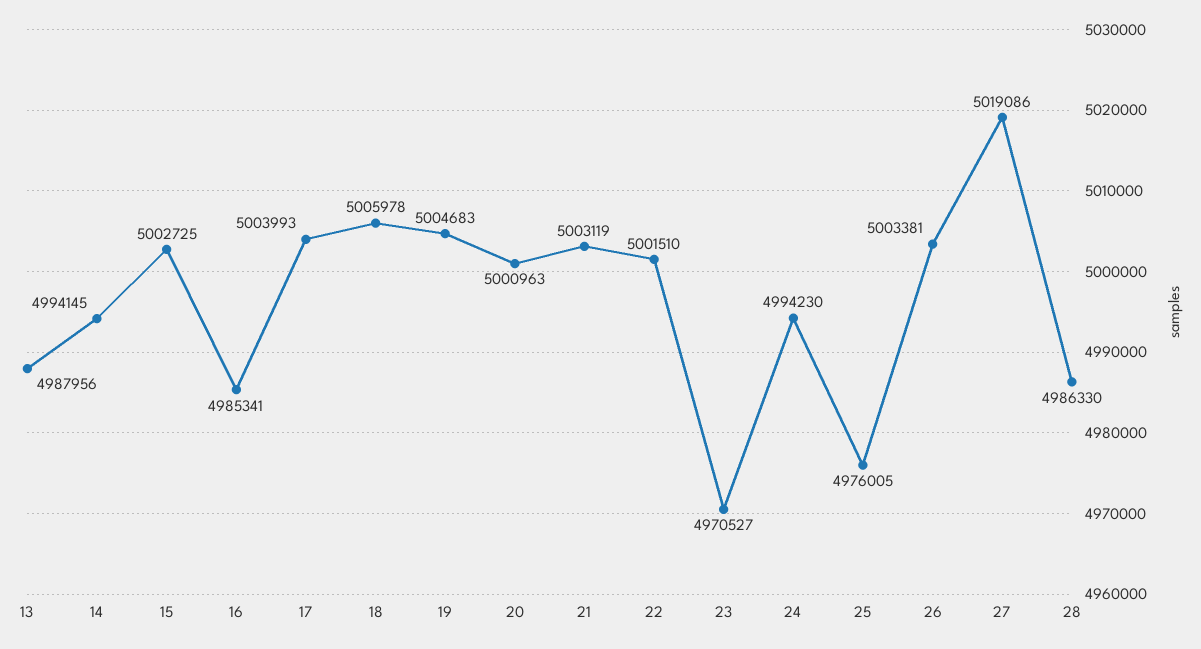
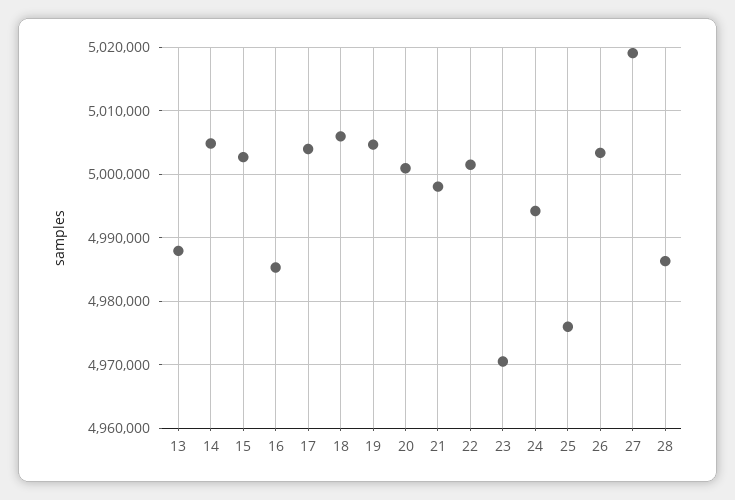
  {
    "13": 4987956,
-   "14": 4994145,
+   "14": 5005000,
    "15": 5002725,
    "16": 4985341,
    "17": 5003993,
    "18": 5005978,
    "19": 5004683,
    "20": 5000963,
-   "21": 5003119,
+   "21": 4998000,
    "22": 5001510,
    "23": 4970527,
    "24": 4994230,
    "25": 4976005,
    "26": 5003381,
    "27": 5019086,
    "28": 4986330
  }

